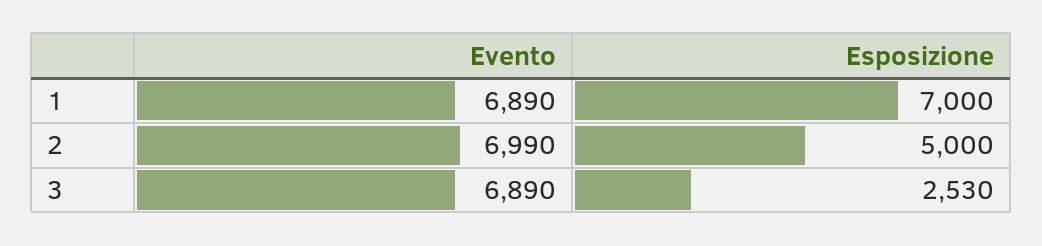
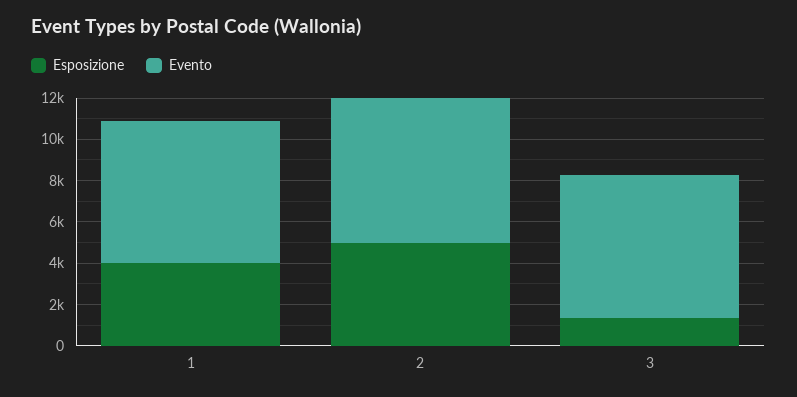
  {
    "Evento": {
      "1": 6890,
      "2": 6990,
      "3": 6890
    },
    "Esposizione": {
-     "1": 7000,
+     "1": 4000,
      "2": 5000,
-     "3": 2530
+     "3": 1500
    }
  }

